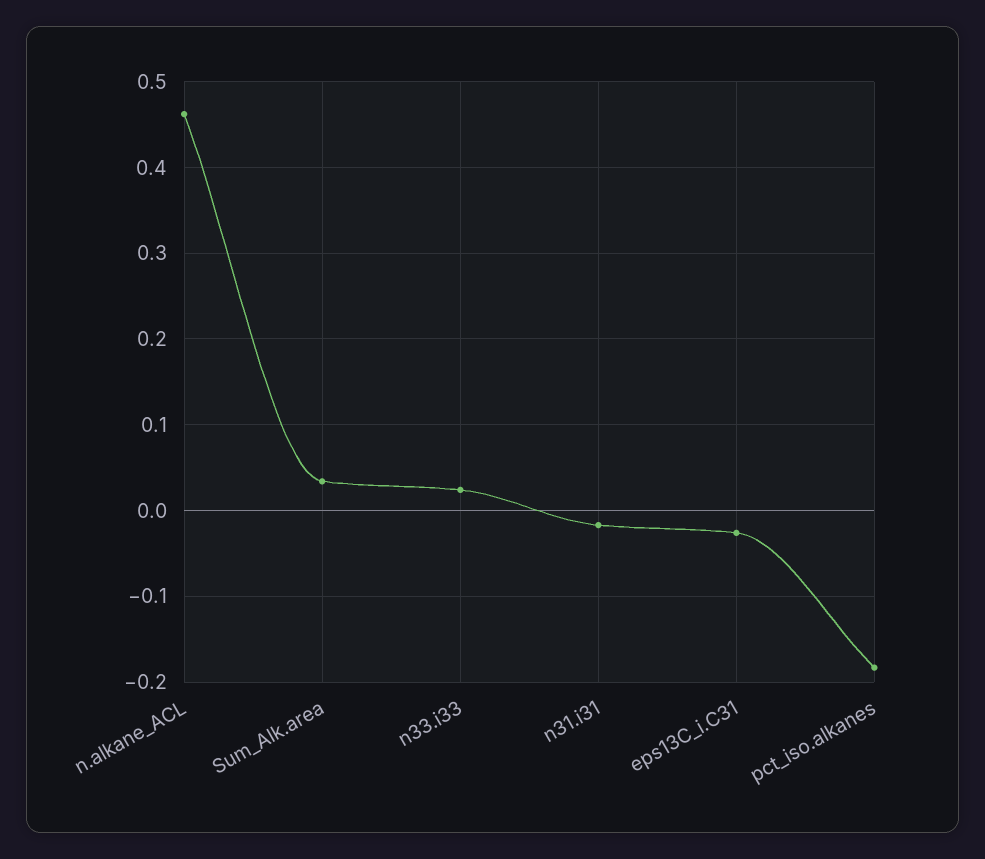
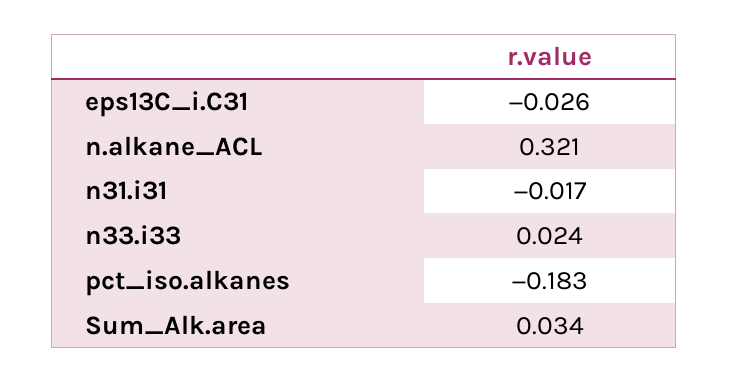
  {
-   "n.alkane_ACL": 0.46,
+   "n.alkane_ACL": 0.321,
    "Sum_Alk.area": 0.034,
    "n33.i33": 0.024,
    "n31.i31": -0.017,
    "eps13C_i.C31": -0.026,
    "pct_iso.alkanes": -0.183
  }

